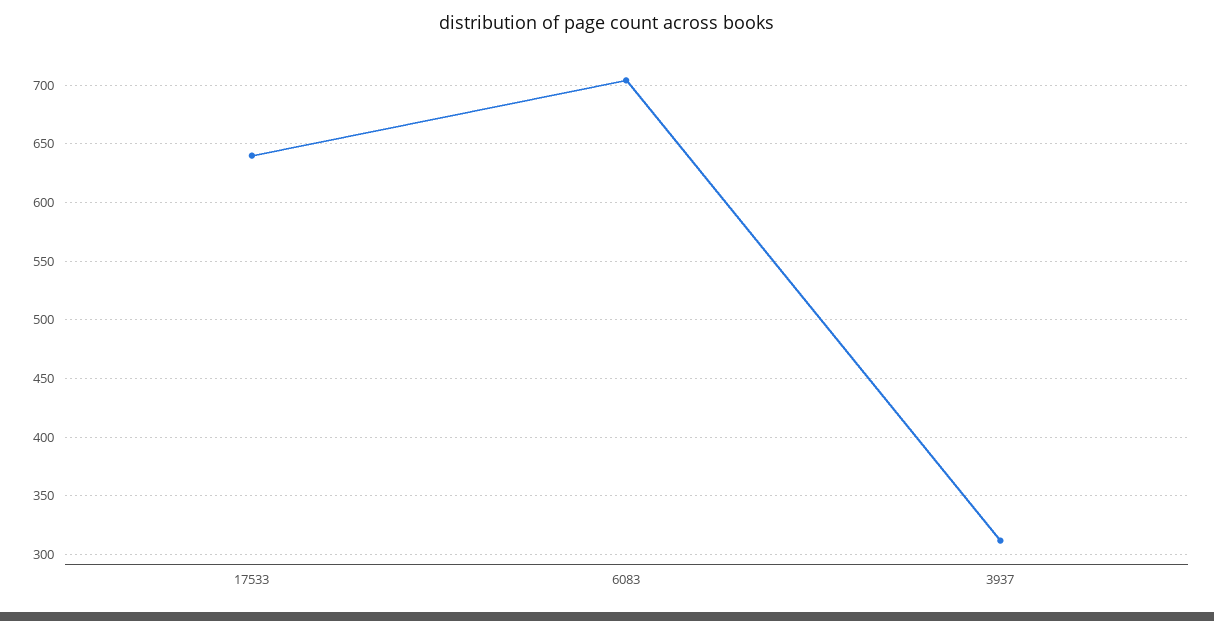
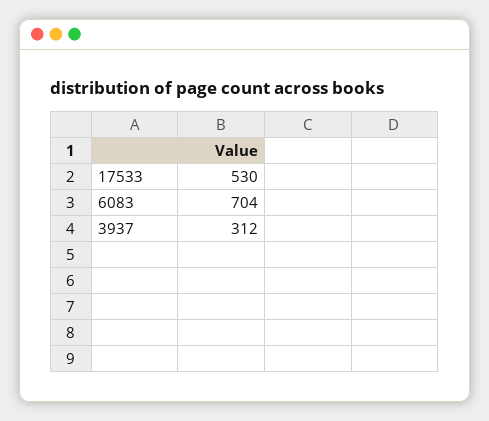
  {
-   "17533": 640,
+   "17533": 530,
    "6083": 704,
    "3937": 312
  }

